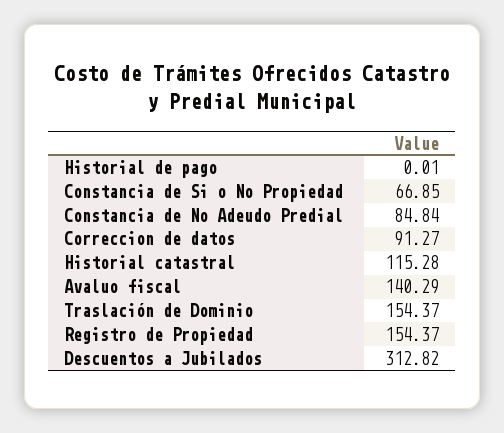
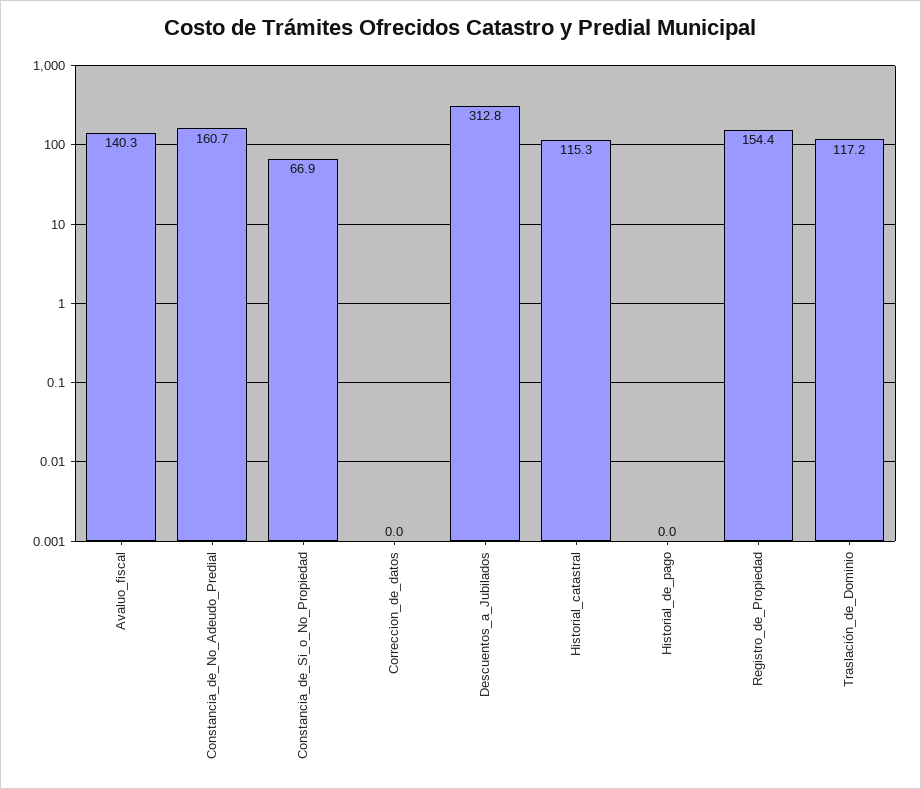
  {
    "Historial de pago": 0.01,
    "Constancia de Si o No Propiedad": 66.85,
-   "Constancia de No Adeudo Predial": 84.84,
+   "Constancia de No Adeudo Predial": 160.7,
-   "Correccion de datos": 91.27,
+   "Correccion de datos": 0,
    "Historial catastral": 115.28,
    "Avaluo fiscal": 140.29,
-   "Traslación de Dominio": 154.37,
+   "Traslación de Dominio": 117.2,
    "Registro de Propiedad": 154.37,
    "Descuentos a Jubilados": 312.82
  }

